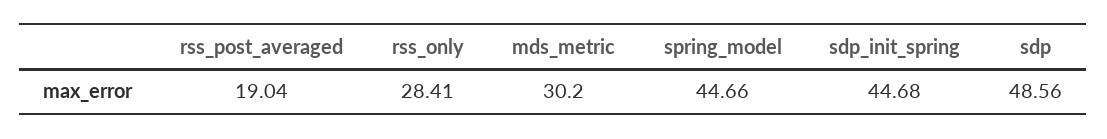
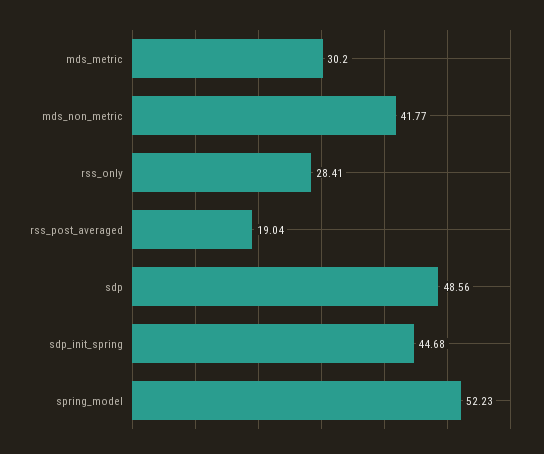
  {
    "rss_post_averaged": 19.04,
    "rss_only": 28.41,
    "mds_metric": 30.2,
-   "spring_model": 44.66,
+   "spring_model": 52.23,
    "sdp_init_spring": 44.68,
-   "sdp": 48.56
+   "sdp": 48.56,
+   "mds_non_metric": 41.77
  }

